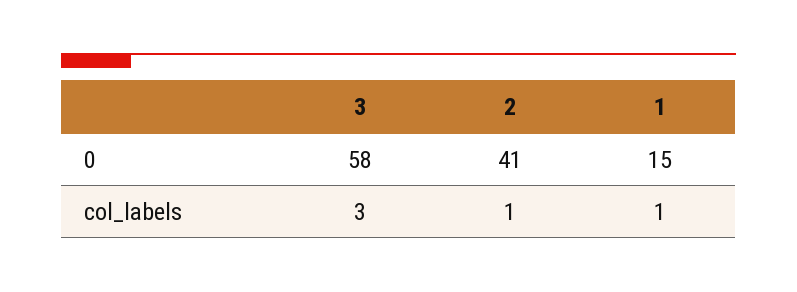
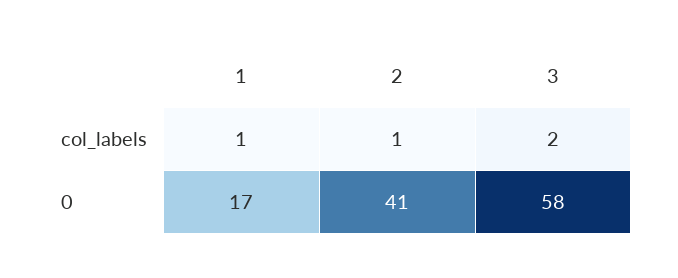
  {
    "3": {
      "0": 58,
-     "col_labels": 3
+     "col_labels": 2
    },
    "2": {
      "0": 41,
      "col_labels": 1
    },
    "1": {
-     "0": 15,
+     "0": 17,
      "col_labels": 1
    }
  }

